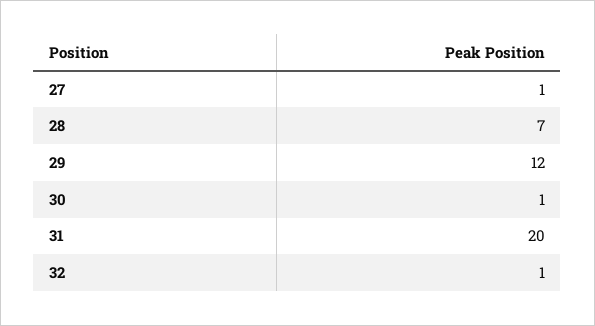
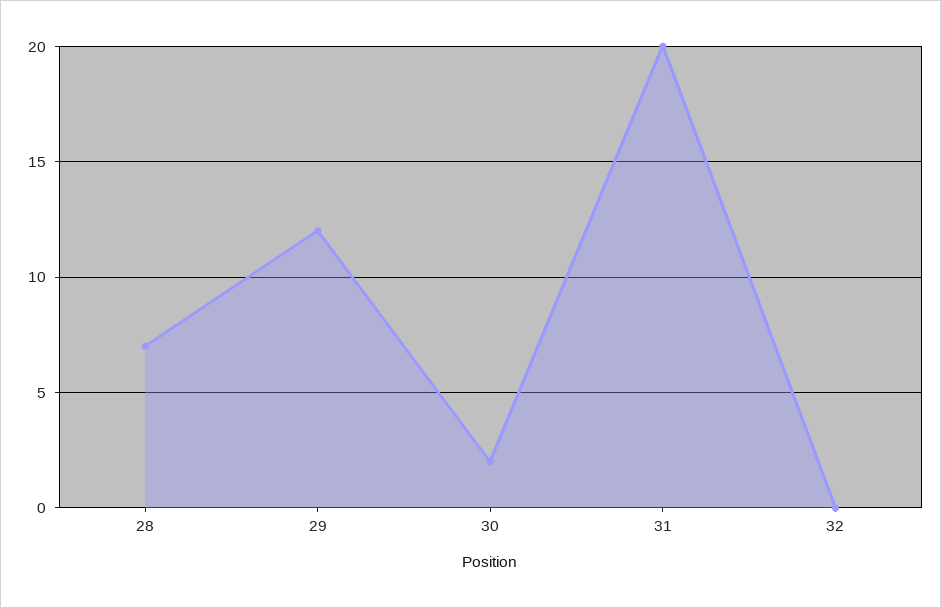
  {
-   "27": 1,
    "28": 7,
    "29": 12,
-   "30": 1,
+   "30": 2,
    "31": 20,
-   "32": 1
+   "32": 0
  }

